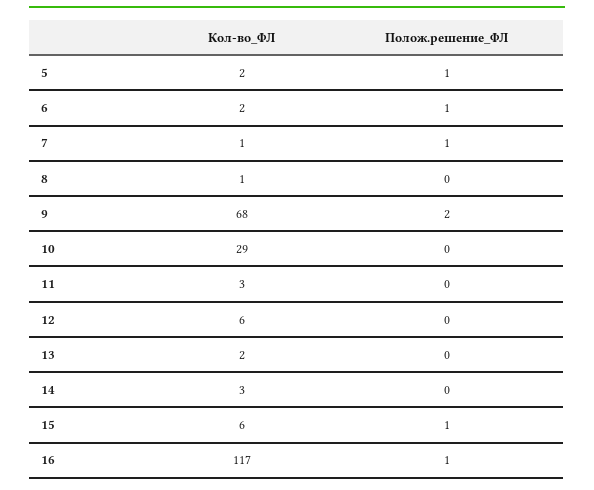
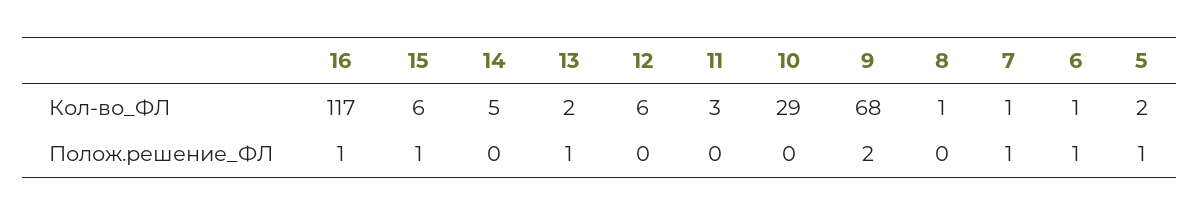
  {
    "Кол-во_ФЛ": {
      "5": 2,
-     "6": 2,
+     "6": 1,
      "7": 1,
      "8": 1,
      "9": 68,
      "10": 29,
      "11": 3,
      "12": 6,
      "13": 2,
-     "14": 3,
+     "14": 5,
      "15": 6,
      "16": 117
    },
    "Полож.решение_ФЛ": {
      "5": 1,
      "6": 1,
      "7": 1,
      "8": 0,
      "9": 2,
      "10": 0,
      "11": 0,
      "12": 0,
-     "13": 0,
+     "13": 1,
      "14": 0,
      "15": 1,
      "16": 1
    }
  }

